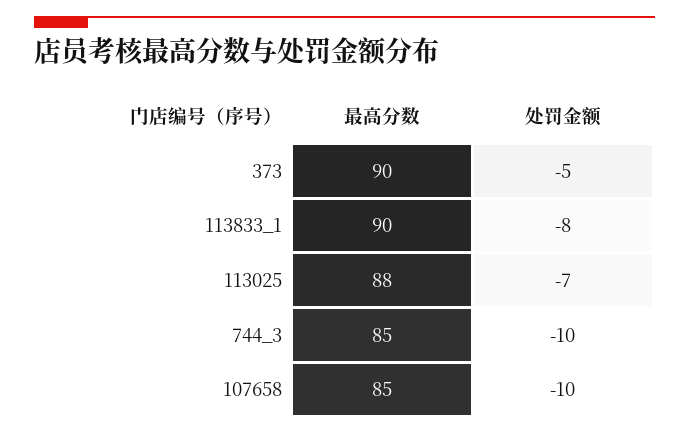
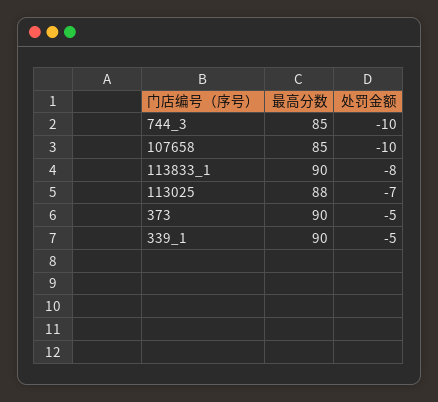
  {
    "最高分数": {
      "373": 90,
      "113833_1": 90,
      "113025": 88,
      "744_3": 85,
-     "107658": 85
+     "107658": 85,
+     "339_1": 90
    },
    "处罚金额": {
      "373": -5,
      "113833_1": -8,
      "113025": -7,
      "744_3": -10,
-     "107658": -10
+     "107658": -10,
+     "339_1": -5
    }
  }

